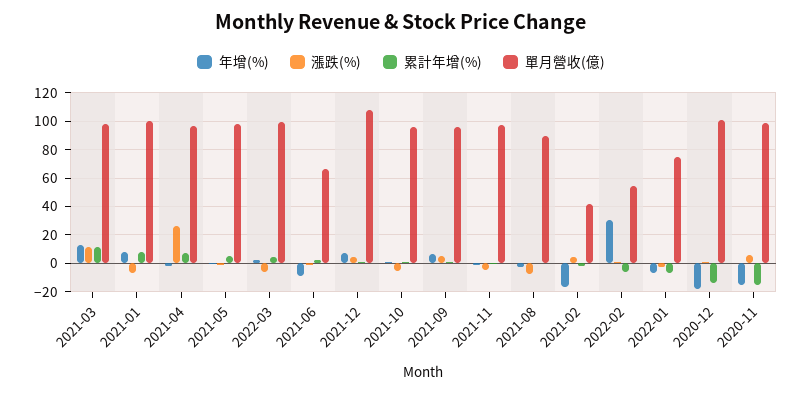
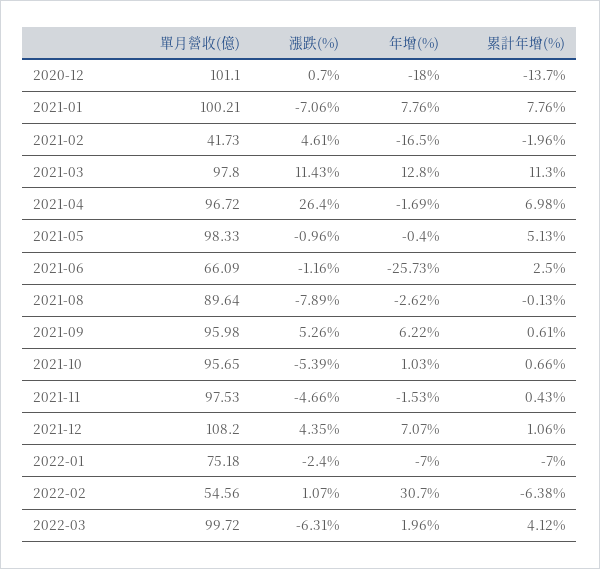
  {
    "年增(%)": {
      "2021-03": 12.8,
      "2021-01": 7.76,
      "2021-04": -1.69,
      "2021-05": -0.4,
      "2022-03": 1.96,
-     "2021-06": -10,
+     "2021-06": -25.73,
      "2021-12": 7.07,
      "2021-10": 1.03,
      "2021-09": 6.22,
      "2021-11": -1.53,
      "2021-08": -2.62,
      "2021-02": -16.5,
      "2022-02": 30.7,
      "2022-01": -7,
-     "2020-12": -18,
+     "2020-12": -18
-     "2020-11": -15
    },
    "漲跌(%)": {
      "2021-03": 11.43,
      "2021-01": -7.06,
      "2021-04": 26.4,
      "2021-05": -0.96,
      "2022-03": -6.31,
      "2021-06": -1.16,
      "2021-12": 4.35,
      "2021-10": -5.39,
      "2021-09": 5.26,
      "2021-11": -4.66,
      "2021-08": -7.89,
      "2021-02": 4.61,
      "2022-02": 1.07,
      "2022-01": -2.4,
-     "2020-12": 0.7,
+     "2020-12": 0.7
-     "2020-11": 5
    },
    "累計年增(%)": {
      "2021-03": 11.3,
      "2021-01": 7.76,
      "2021-04": 6.98,
      "2021-05": 5.13,
      "2022-03": 4.12,
      "2021-06": 2.5,
      "2021-12": 1.06,
      "2021-10": 0.66,
      "2021-09": 0.61,
      "2021-11": 0.43,
      "2021-08": -0.13,
      "2021-02": -1.96,
      "2022-02": -6.38,
      "2022-01": -7,
-     "2020-12": -13.7,
+     "2020-12": -13.7
-     "2020-11": -15
    },
    "單月營收(億)": {
      "2021-03": 97.8,
      "2021-01": 100.21,
      "2021-04": 96.72,
      "2021-05": 98.33,
      "2022-03": 99.72,
      "2021-06": 66.09,
      "2021-12": 108.2,
      "2021-10": 95.65,
      "2021-09": 95.98,
      "2021-11": 97.53,
      "2021-08": 89.64,
      "2021-02": 41.73,
      "2022-02": 54.56,
      "2022-01": 75.18,
-     "2020-12": 101.1,
+     "2020-12": 101.1
-     "2020-11": 100
    }
  }

